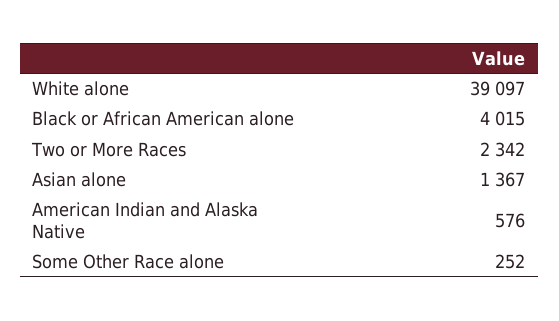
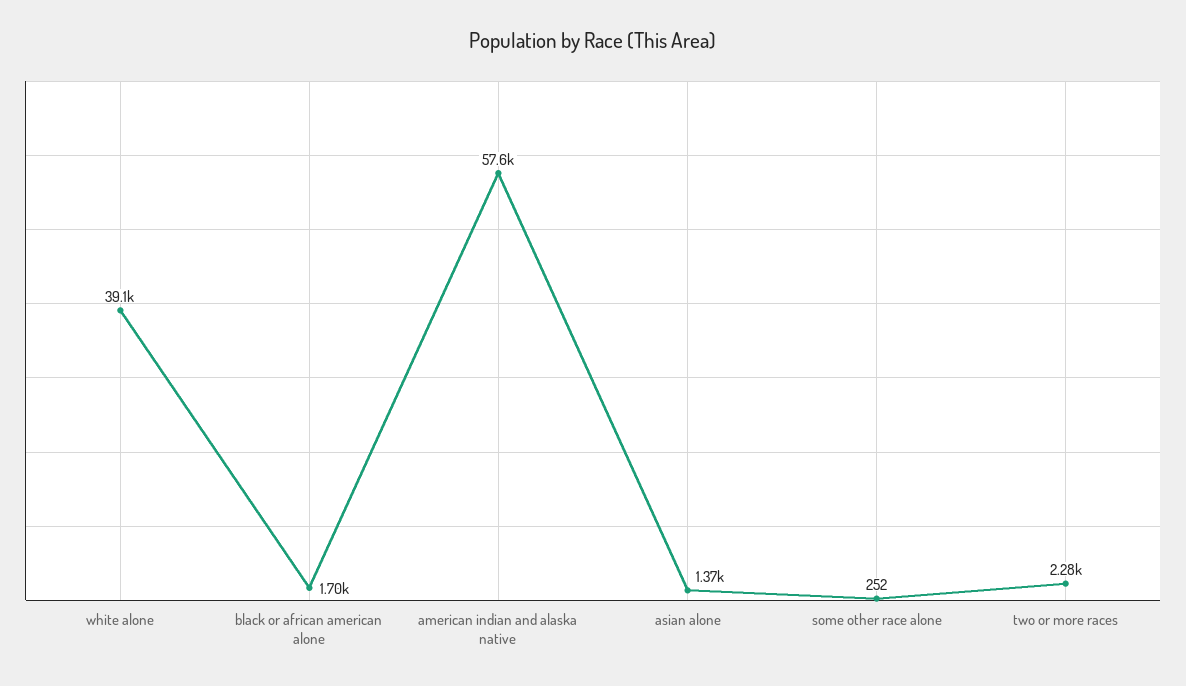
  {
    "White alone": 39097,
-   "Black or African American alone": 4015,
+   "Black or African American alone": 1700,
-   "Two or More Races": 2342,
+   "Two or More Races": 2280,
    "Asian alone": 1367,
-   "American Indian and Alaska Native": 576,
+   "American Indian and Alaska Native": 57600,
    "Some Other Race alone": 252
  }

